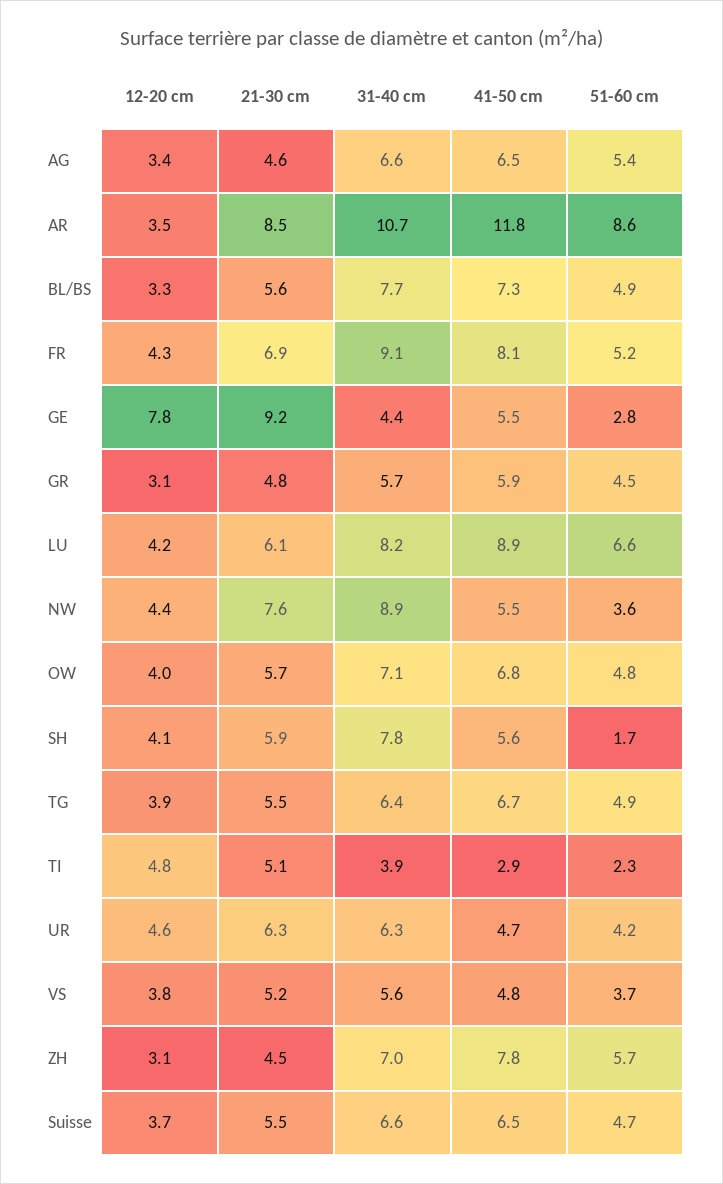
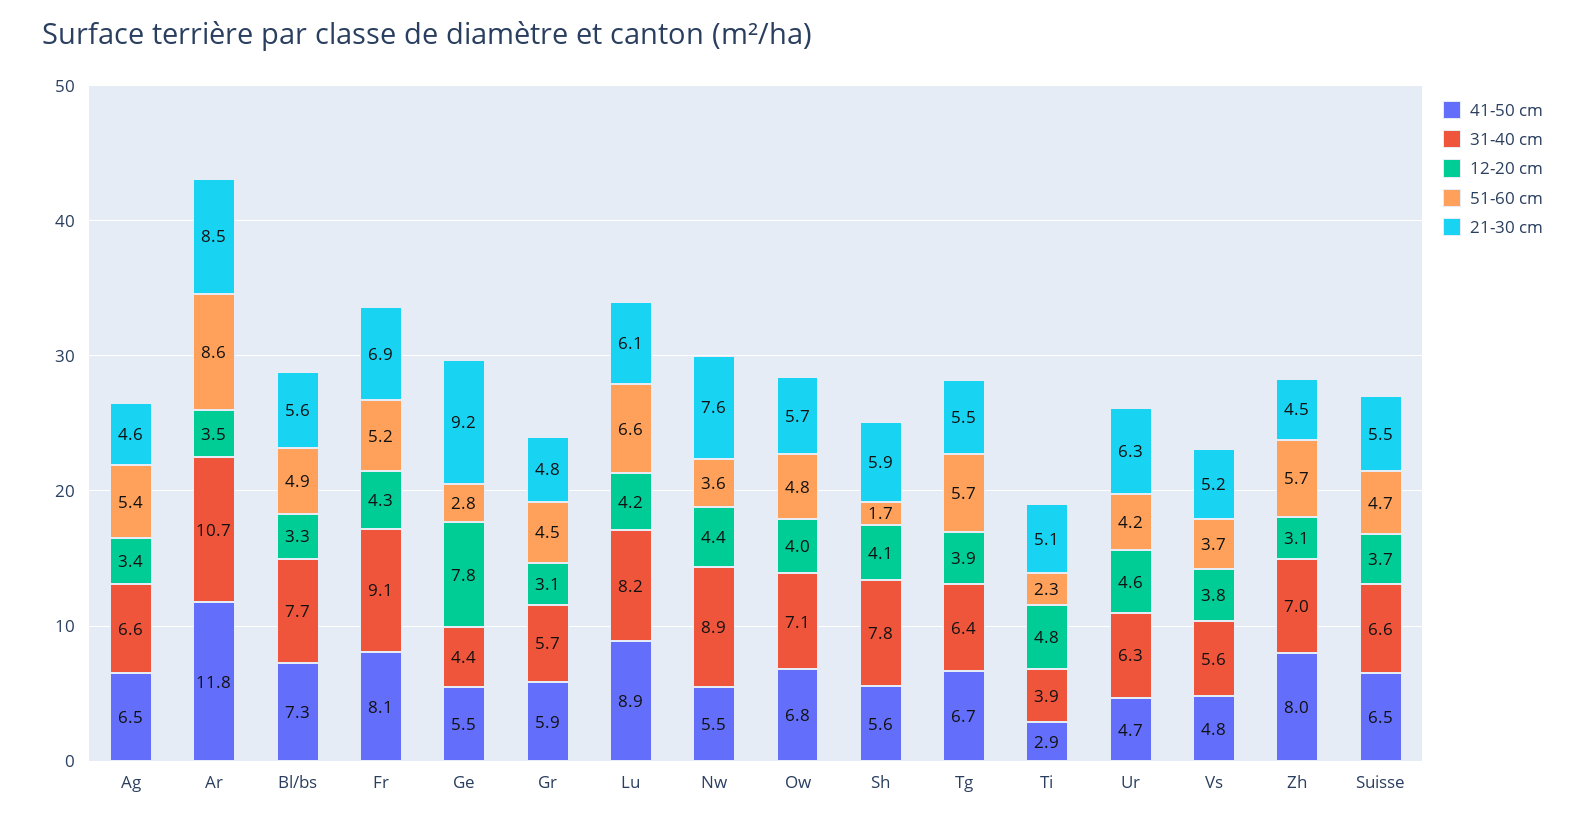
  {
    "12-20 cm": {
      "AG": 3.4,
      "AR": 3.5,
      "BL/BS": 3.3,
      "FR": 4.3,
      "GE": 7.8,
      "GR": 3.1,
      "LU": 4.2,
      "NW": 4.4,
      "OW": 4,
      "SH": 4.1,
      "TG": 3.9,
      "TI": 4.8,
      "UR": 4.6,
      "VS": 3.8,
      "ZH": 3.1,
      "Suisse": 3.7
    },
    "21-30 cm": {
      "AG": 4.6,
      "AR": 8.5,
      "BL/BS": 5.6,
      "FR": 6.9,
      "GE": 9.2,
      "GR": 4.8,
      "LU": 6.1,
      "NW": 7.6,
      "OW": 5.7,
      "SH": 5.9,
      "TG": 5.5,
      "TI": 5.1,
      "UR": 6.3,
      "VS": 5.2,
      "ZH": 4.5,
      "Suisse": 5.5
    },
    "31-40 cm": {
      "AG": 6.6,
      "AR": 10.7,
      "BL/BS": 7.7,
      "FR": 9.1,
      "GE": 4.4,
      "GR": 5.7,
      "LU": 8.2,
      "NW": 8.9,
      "OW": 7.1,
      "SH": 7.8,
      "TG": 6.4,
      "TI": 3.9,
      "UR": 6.3,
      "VS": 5.6,
      "ZH": 7,
      "Suisse": 6.6
    },
    "41-50 cm": {
      "AG": 6.5,
      "AR": 11.8,
      "BL/BS": 7.3,
      "FR": 8.1,
      "GE": 5.5,
      "GR": 5.9,
      "LU": 8.9,
      "NW": 5.5,
      "OW": 6.8,
      "SH": 5.6,
      "TG": 6.7,
      "TI": 2.9,
      "UR": 4.7,
      "VS": 4.8,
-     "ZH": 7.8,
+     "ZH": 8,
      "Suisse": 6.5
    },
    "51-60 cm": {
      "AG": 5.4,
      "AR": 8.6,
      "BL/BS": 4.9,
      "FR": 5.2,
      "GE": 2.8,
      "GR": 4.5,
      "LU": 6.6,
      "NW": 3.6,
      "OW": 4.8,
      "SH": 1.7,
-     "TG": 4.9,
+     "TG": 5.7,
      "TI": 2.3,
      "UR": 4.2,
      "VS": 3.7,
      "ZH": 5.7,
      "Suisse": 4.7
    }
  }

